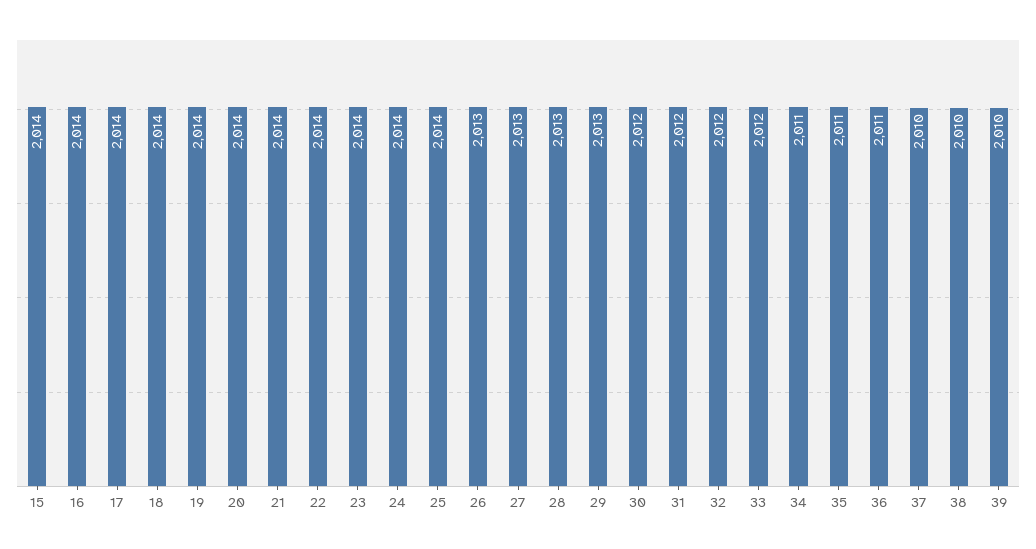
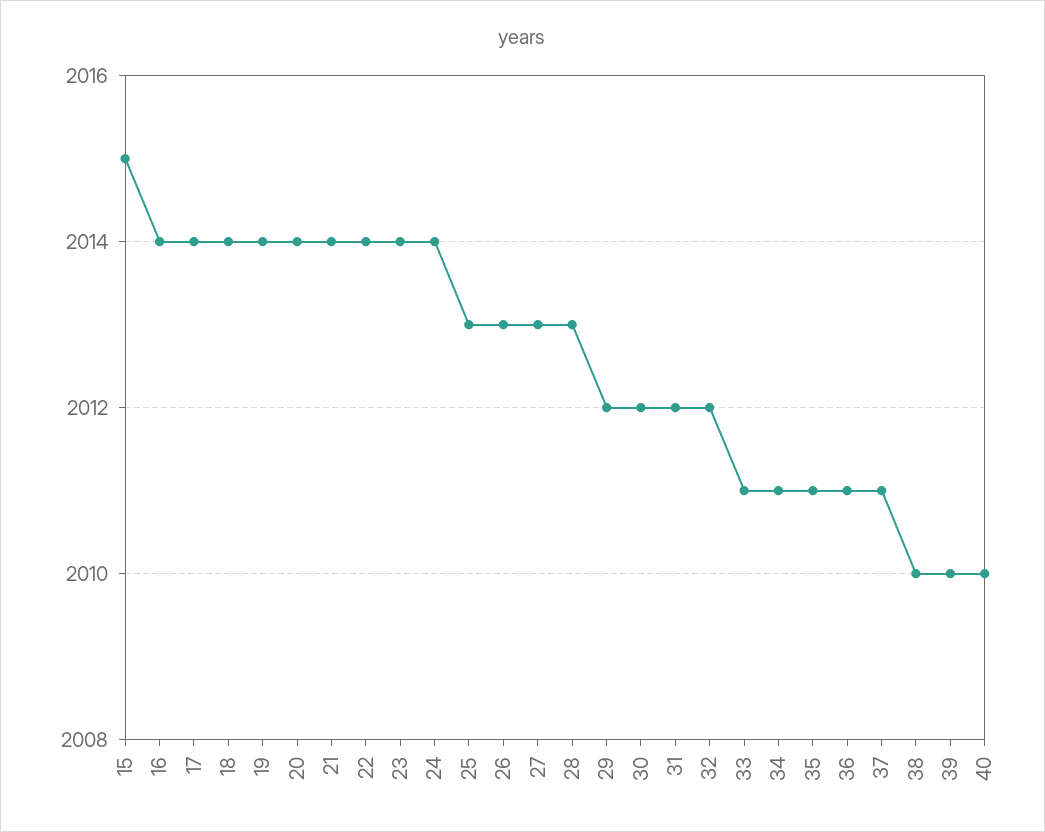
  {
-   "15": 2014,
+   "15": 2015,
    "16": 2014,
    "17": 2014,
    "18": 2014,
    "19": 2014,
    "20": 2014,
    "21": 2014,
    "22": 2014,
    "23": 2014,
    "24": 2014,
-   "25": 2014,
+   "25": 2013,
    "26": 2013,
    "27": 2013,
    "28": 2013,
-   "29": 2013,
+   "29": 2012,
    "30": 2012,
    "31": 2012,
    "32": 2012,
-   "33": 2012,
+   "33": 2011,
    "34": 2011,
    "35": 2011,
    "36": 2011,
-   "37": 2010,
+   "37": 2011,
    "38": 2010,
-   "39": 2010
+   "39": 2010,
+   "40": 2010
  }

